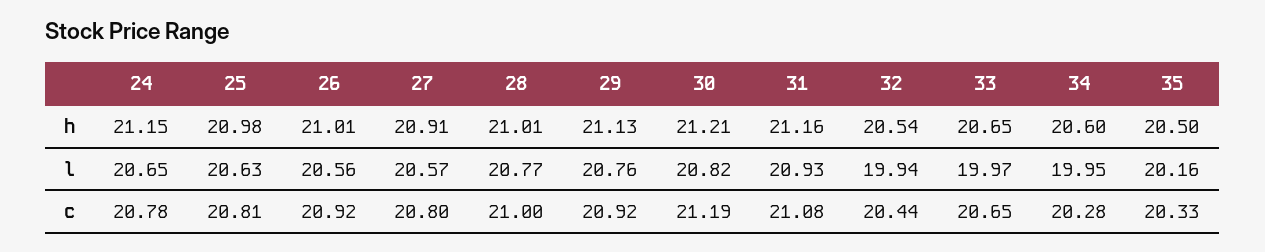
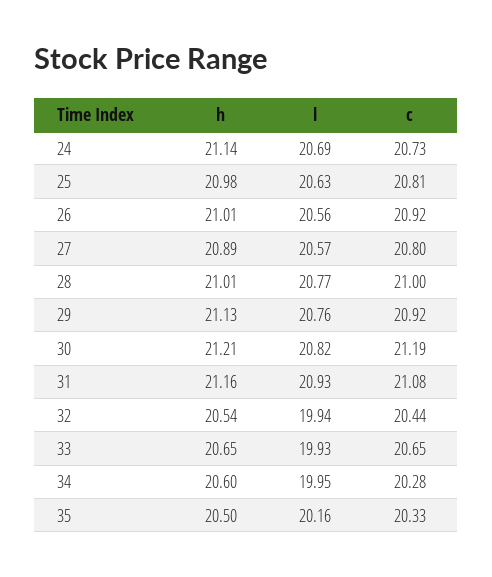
  {
    "24": {
-     "h": 21.15,
+     "h": 21.14,
-     "l": 20.65,
+     "l": 20.69,
-     "c": 20.78
+     "c": 20.73
    },
    "25": {
      "h": 20.98,
      "l": 20.63,
      "c": 20.81
    },
    "26": {
      "h": 21.01,
      "l": 20.56,
      "c": 20.92
    },
    "27": {
-     "h": 20.91,
+     "h": 20.89,
      "l": 20.57,
      "c": 20.8
    },
    "28": {
      "h": 21.01,
      "l": 20.77,
      "c": 21
    },
    "29": {
      "h": 21.13,
      "l": 20.76,
      "c": 20.92
    },
    "30": {
      "h": 21.21,
      "l": 20.82,
      "c": 21.19
    },
    "31": {
      "h": 21.16,
      "l": 20.93,
      "c": 21.08
    },
    "32": {
      "h": 20.54,
      "l": 19.94,
      "c": 20.44
    },
    "33": {
      "h": 20.65,
-     "l": 19.97,
+     "l": 19.93,
      "c": 20.65
    },
    "34": {
      "h": 20.6,
      "l": 19.95,
      "c": 20.28
    },
    "35": {
      "h": 20.5,
      "l": 20.16,
      "c": 20.33
    }
  }

